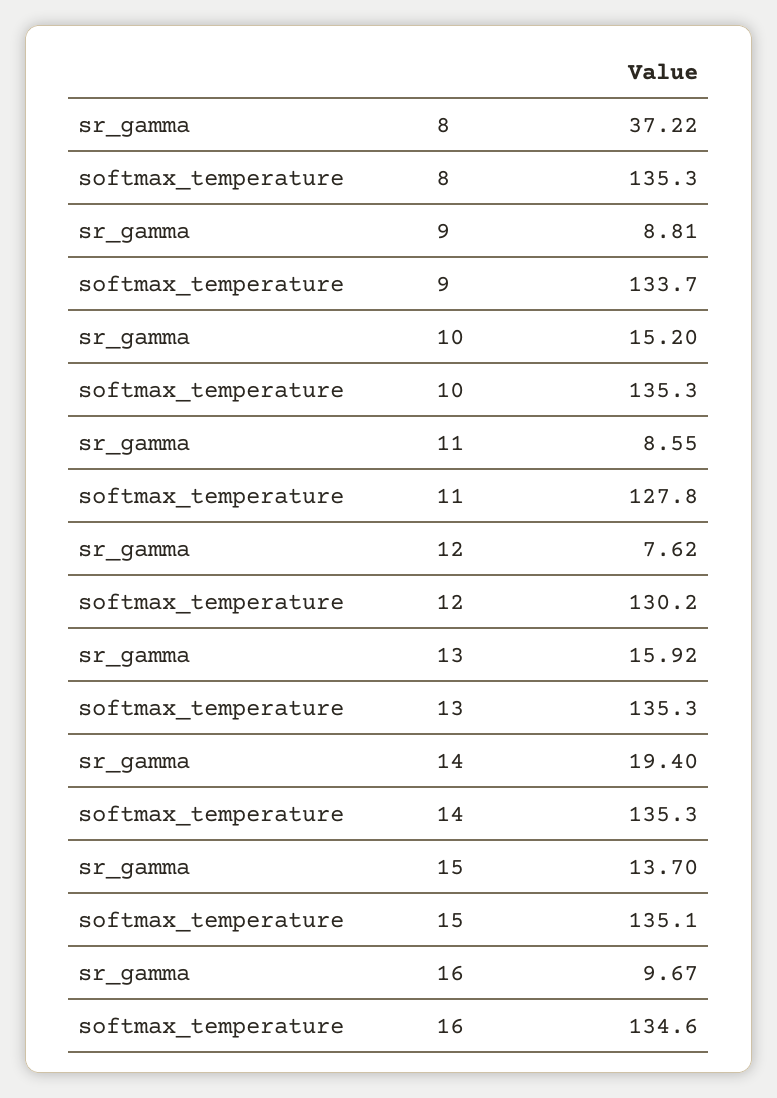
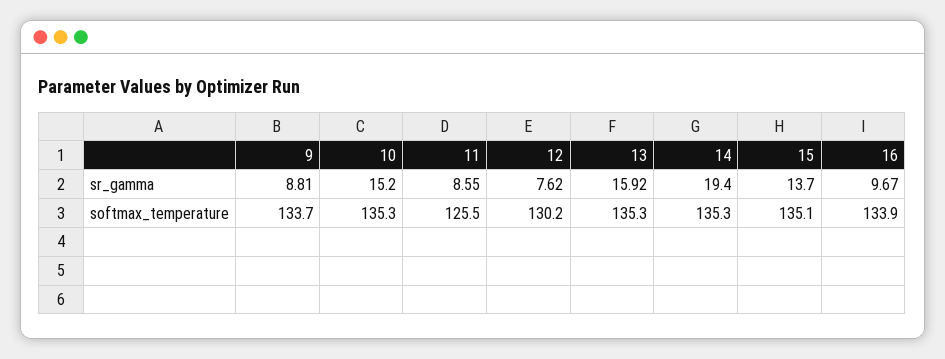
  {
    "sr_gamma": {
-     "8": 37.22,
      "9": 8.81,
      "10": 15.2,
      "11": 8.55,
      "12": 7.62,
      "13": 15.92,
      "14": 19.4,
      "15": 13.7,
      "16": 9.67
    },
    "softmax_temperature": {
-     "8": 135.3,
      "9": 133.7,
      "10": 135.3,
-     "11": 127.8,
+     "11": 125.5,
      "12": 130.2,
      "13": 135.3,
      "14": 135.3,
      "15": 135.1,
-     "16": 134.6
+     "16": 133.9
    }
  }

